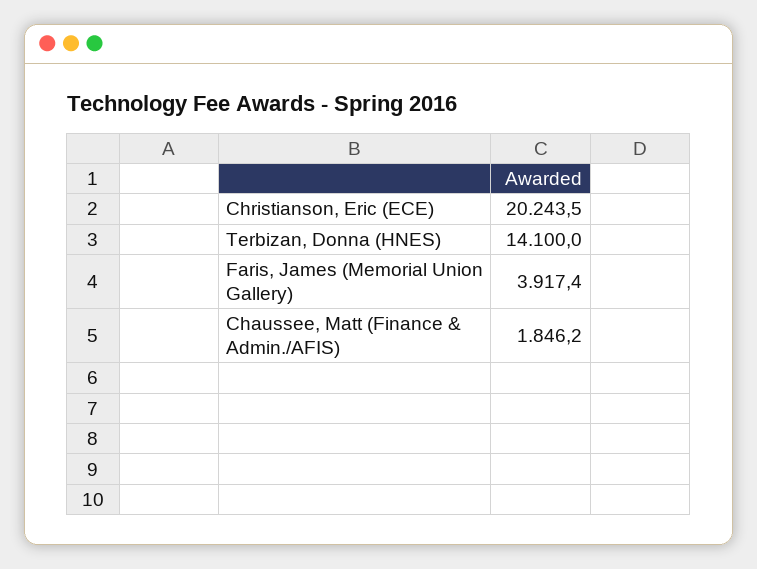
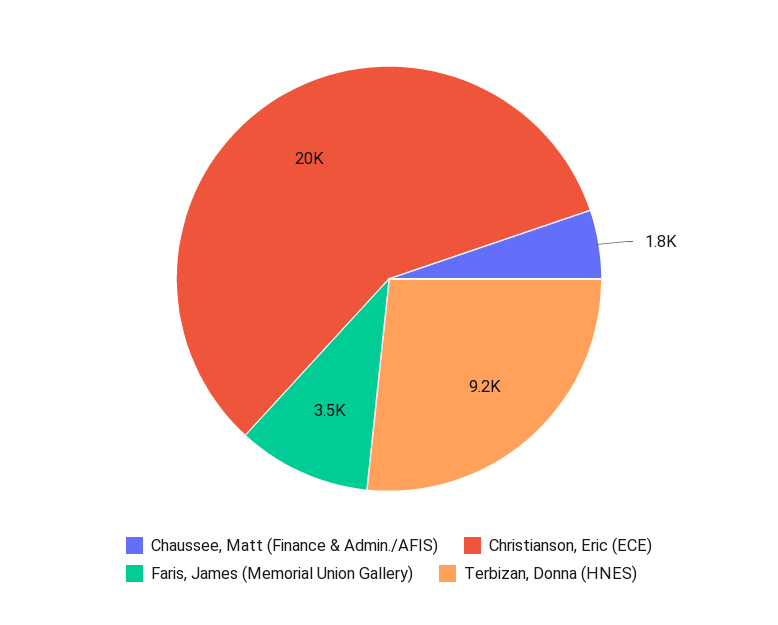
  {
    "Christianson, Eric (ECE)": 20243.5,
-   "Terbizan, Donna (HNES)": 14100,
+   "Terbizan, Donna (HNES)": 9200,
-   "Faris, James (Memorial Union Gallery)": 3917.4,
+   "Faris, James (Memorial Union Gallery)": 3500,
    "Chaussee, Matt (Finance & Admin./AFIS)": 1846.2
  }

